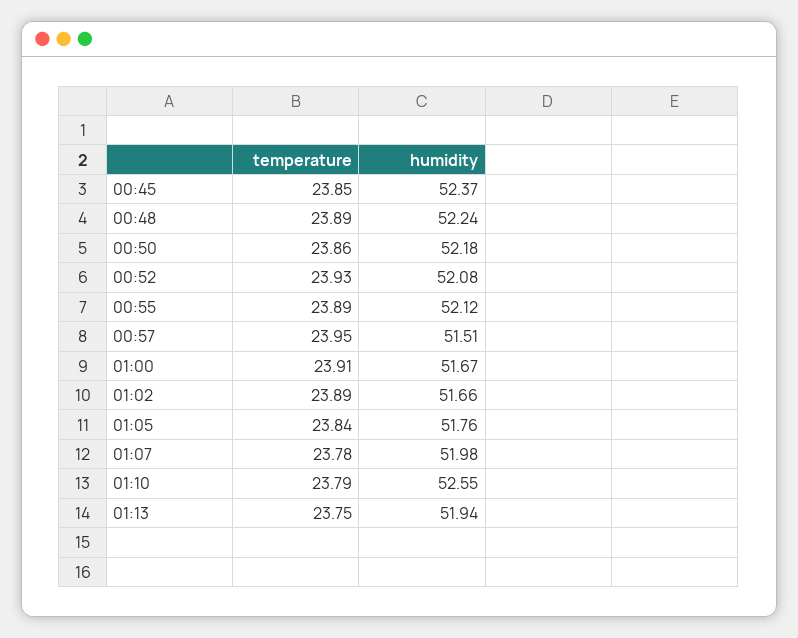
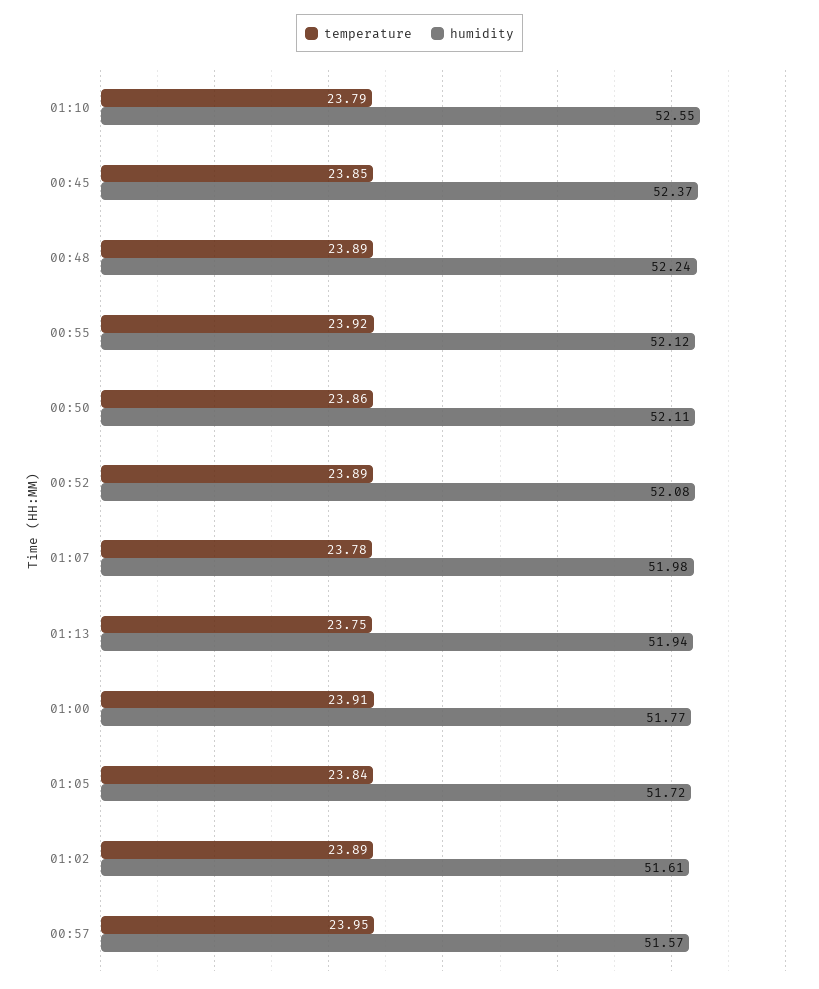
  {
    "temperature": {
      "00:45": 23.85,
      "00:48": 23.89,
      "00:50": 23.86,
-     "00:52": 23.93,
+     "00:52": 23.89,
-     "00:55": 23.89,
+     "00:55": 23.92,
      "00:57": 23.95,
      "01:00": 23.91,
      "01:02": 23.89,
      "01:05": 23.84,
      "01:07": 23.78,
      "01:10": 23.79,
      "01:13": 23.75
    },
    "humidity": {
      "00:45": 52.37,
      "00:48": 52.24,
-     "00:50": 52.18,
+     "00:50": 52.11,
      "00:52": 52.08,
      "00:55": 52.12,
-     "00:57": 51.51,
+     "00:57": 51.57,
-     "01:00": 51.67,
+     "01:00": 51.77,
-     "01:02": 51.66,
+     "01:02": 51.61,
-     "01:05": 51.76,
+     "01:05": 51.72,
      "01:07": 51.98,
      "01:10": 52.55,
      "01:13": 51.94
    }
  }

